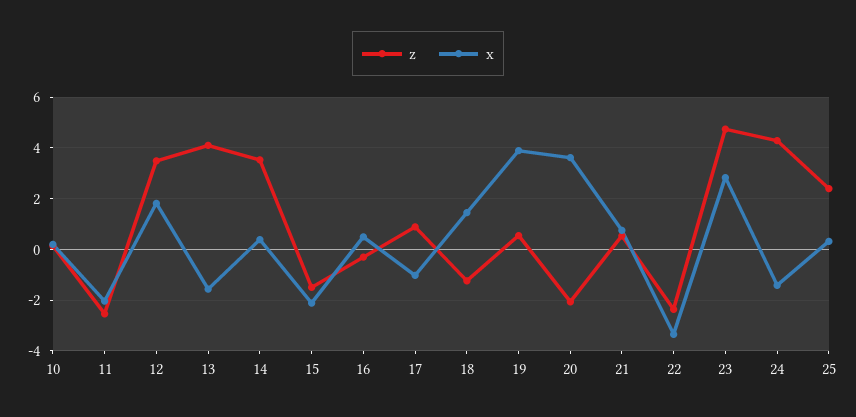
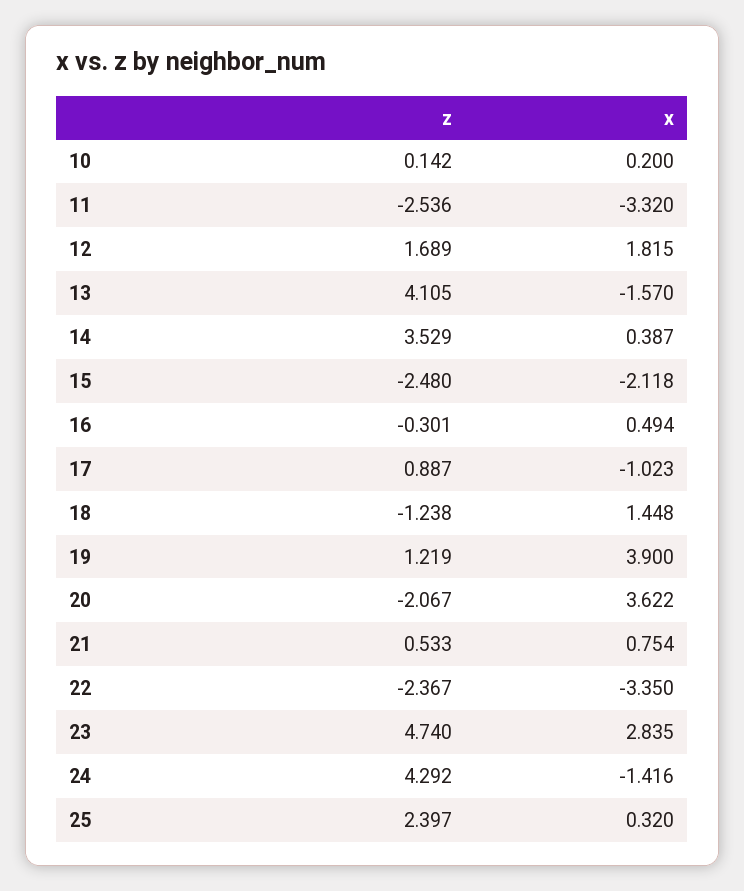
  {
    "z": {
      "10": 0.142,
      "11": -2.536,
-     "12": 3.5,
+     "12": 1.689,
      "13": 4.105,
      "14": 3.529,
-     "15": -1.5,
+     "15": -2.48,
      "16": -0.301,
      "17": 0.887,
      "18": -1.238,
-     "19": 0.5,
+     "19": 1.219,
      "20": -2.067,
      "21": 0.533,
      "22": -2.367,
      "23": 4.74,
      "24": 4.292,
      "25": 2.397
    },
    "x": {
      "10": 0.2,
-     "11": -2,
+     "11": -3.32,
      "12": 1.815,
      "13": -1.57,
      "14": 0.387,
      "15": -2.118,
      "16": 0.494,
      "17": -1.023,
      "18": 1.448,
      "19": 3.9,
      "20": 3.622,
      "21": 0.754,
      "22": -3.35,
      "23": 2.835,
      "24": -1.416,
      "25": 0.32
    }
  }

